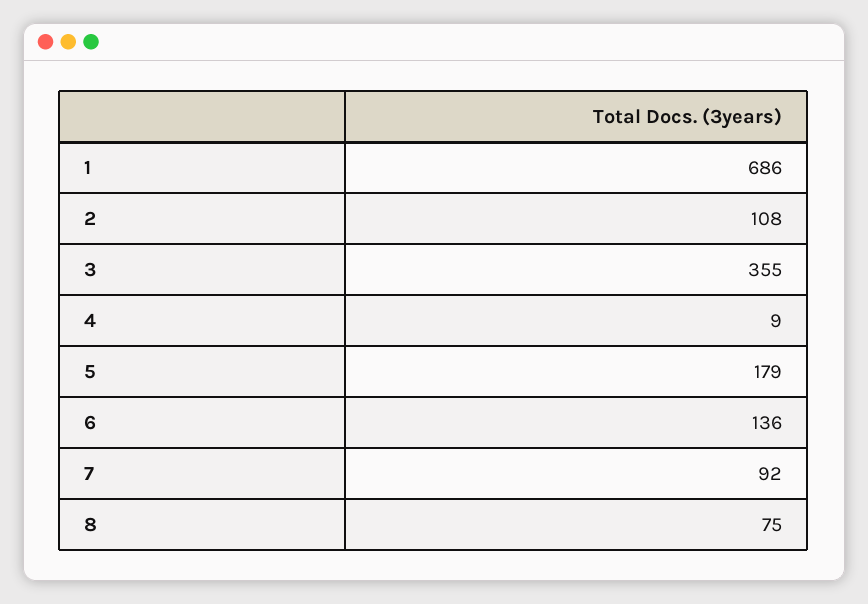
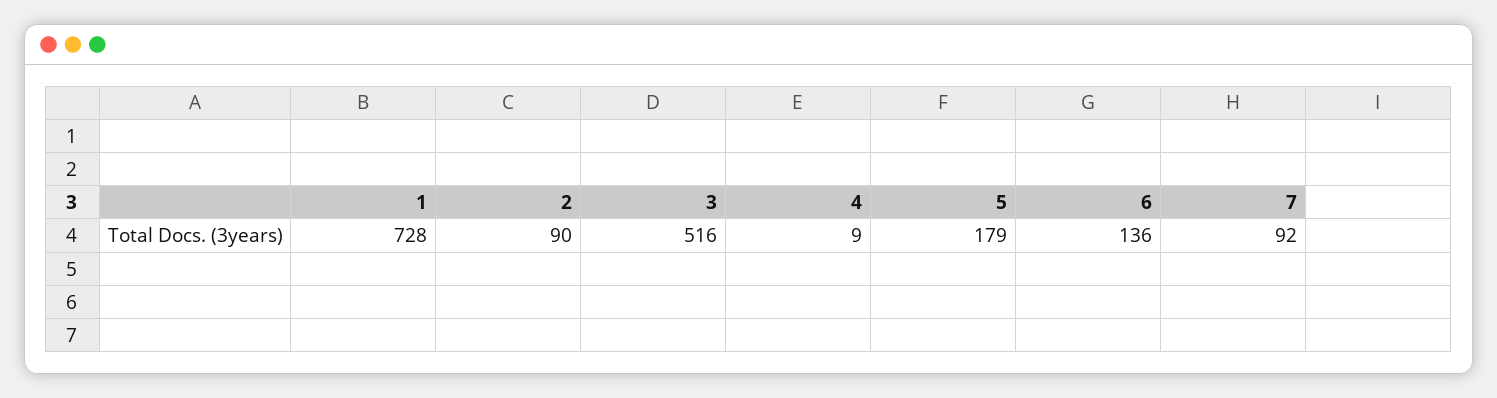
  {
-   "1": 686,
+   "1": 728,
-   "2": 108,
+   "2": 90,
-   "3": 355,
+   "3": 516,
    "4": 9,
    "5": 179,
    "6": 136,
-   "7": 92,
+   "7": 92
-   "8": 75
  }

